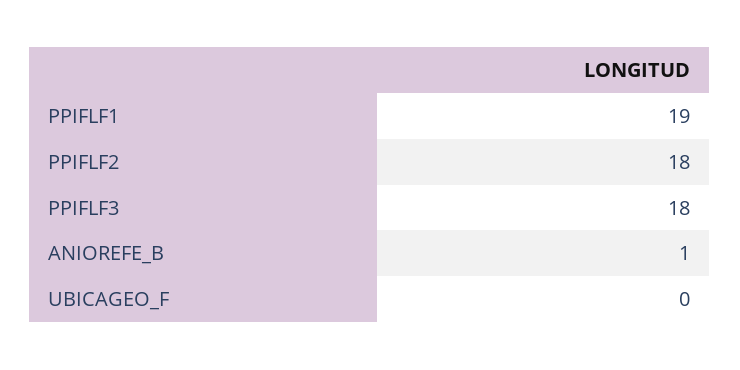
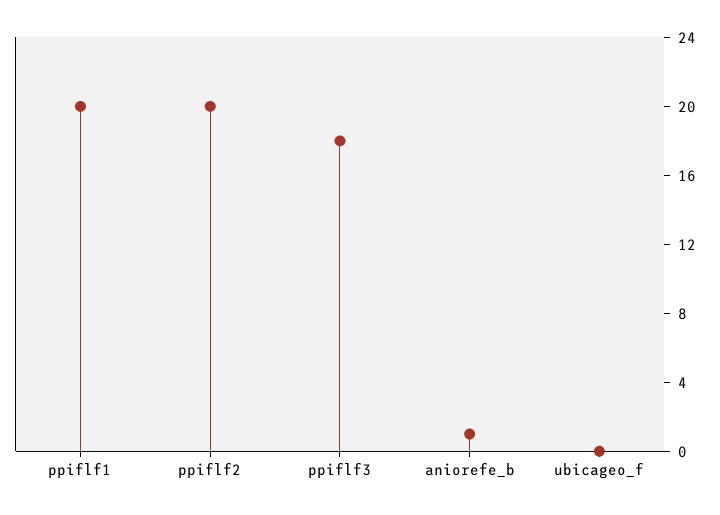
  {
-   "PPIFLF1": 19,
+   "PPIFLF1": 20,
-   "PPIFLF2": 18,
+   "PPIFLF2": 20,
    "PPIFLF3": 18,
    "ANIOREFE_B": 1,
    "UBICAGEO_F": 0
  }

